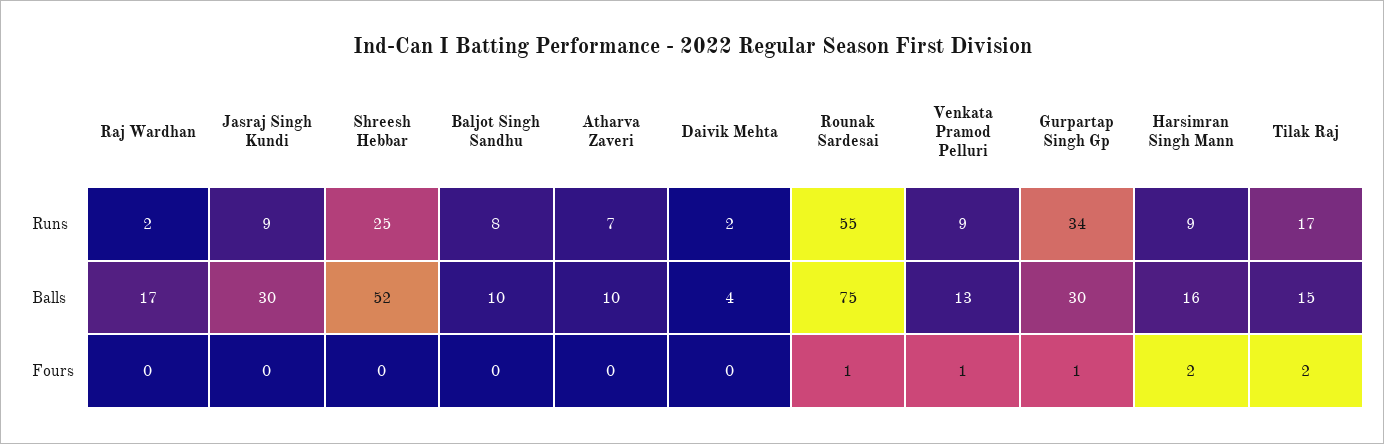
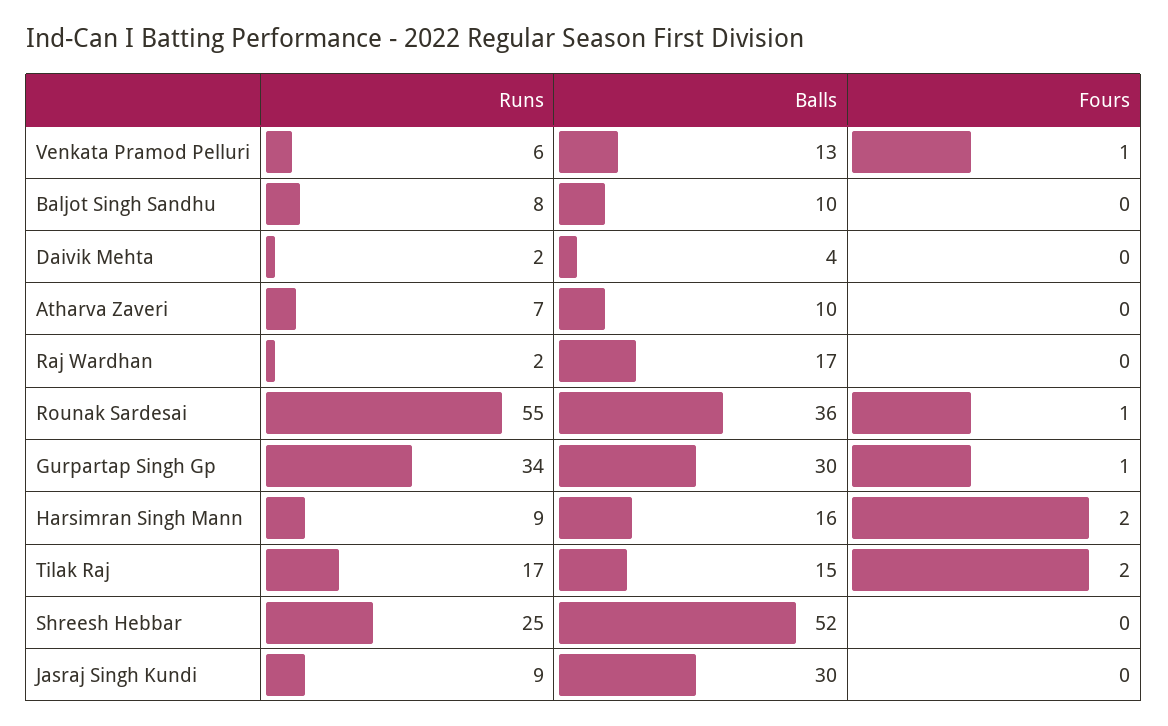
  {
    "Raj Wardhan": {
      "Runs": 2,
      "Balls": 17,
      "Fours": 0
    },
    "Jasraj Singh Kundi": {
      "Runs": 9,
      "Balls": 30,
      "Fours": 0
    },
    "Shreesh Hebbar": {
      "Runs": 25,
      "Balls": 52,
      "Fours": 0
    },
    "Baljot Singh Sandhu": {
      "Runs": 8,
      "Balls": 10,
      "Fours": 0
    },
    "Atharva Zaveri": {
      "Runs": 7,
      "Balls": 10,
      "Fours": 0
    },
    "Daivik Mehta": {
      "Runs": 2,
      "Balls": 4,
      "Fours": 0
    },
    "Rounak Sardesai": {
      "Runs": 55,
-     "Balls": 75,
+     "Balls": 36,
      "Fours": 1
    },
    "Venkata Pramod Pelluri": {
-     "Runs": 9,
+     "Runs": 6,
      "Balls": 13,
      "Fours": 1
    },
    "Gurpartap Singh Gp": {
      "Runs": 34,
      "Balls": 30,
      "Fours": 1
    },
    "Harsimran Singh Mann": {
      "Runs": 9,
      "Balls": 16,
      "Fours": 2
    },
    "Tilak Raj": {
      "Runs": 17,
      "Balls": 15,
      "Fours": 2
    }
  }

